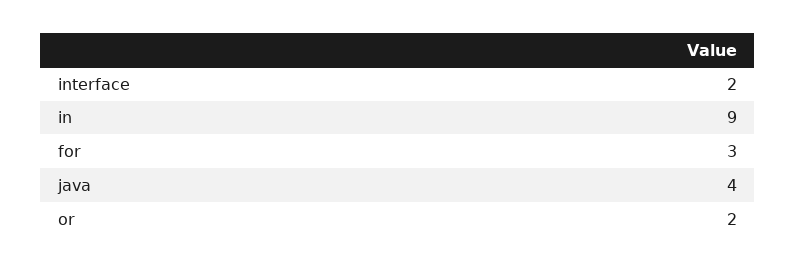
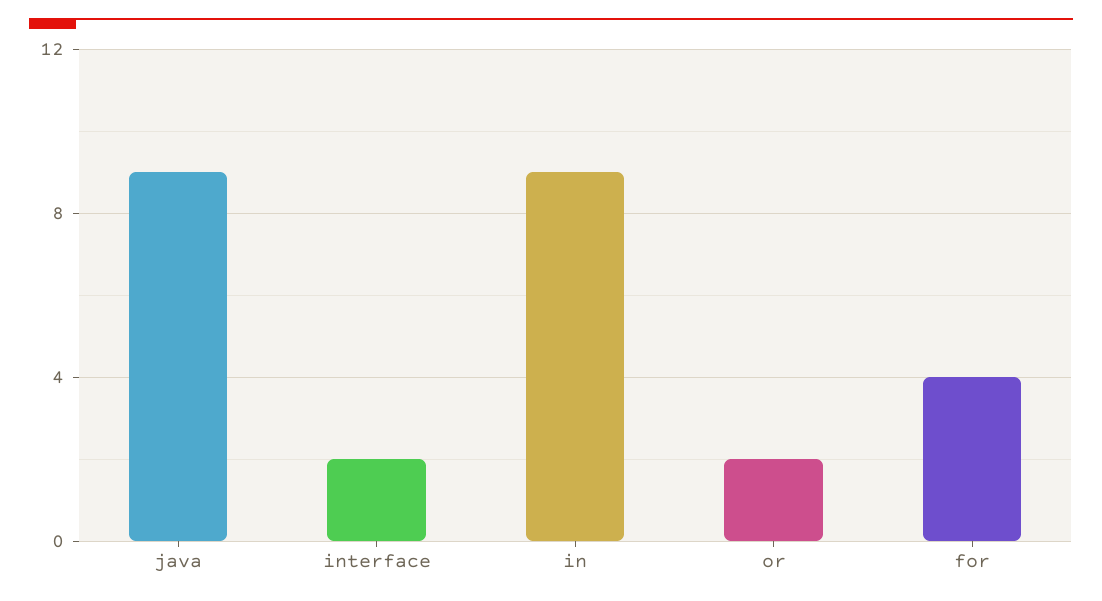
  {
    "interface": 2,
    "in": 9,
-   "for": 3,
+   "for": 4,
-   "java": 4,
+   "java": 9,
    "or": 2
  }

